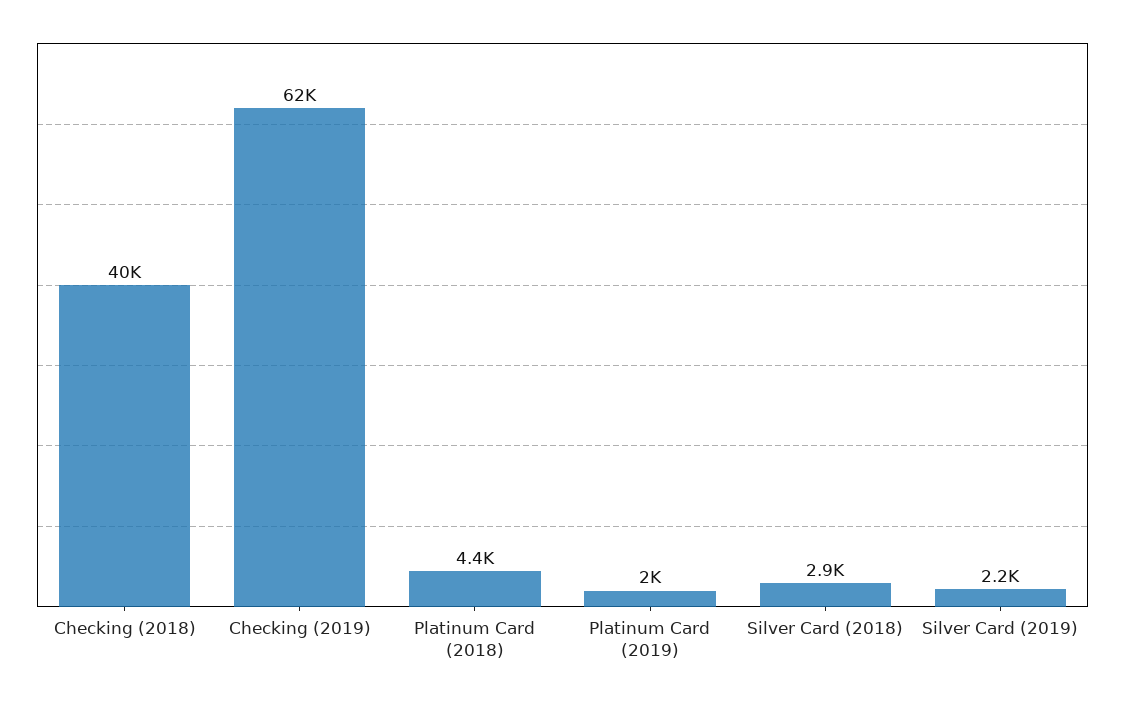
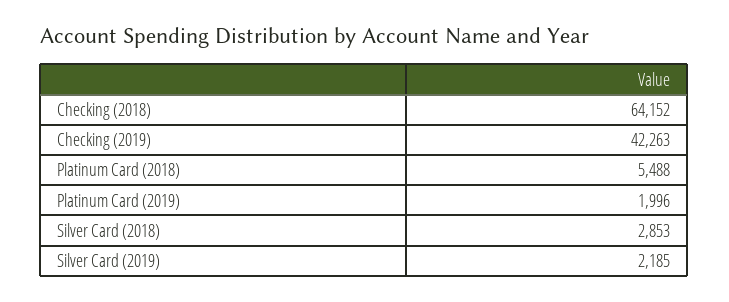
  {
-   "Checking (2018)": 40000,
+   "Checking (2018)": 64152,
-   "Checking (2019)": 62000,
+   "Checking (2019)": 42263,
-   "Platinum Card (2018)": 4400,
+   "Platinum Card (2018)": 5488,
    "Platinum Card (2019)": 1996,
    "Silver Card (2018)": 2853,
    "Silver Card (2019)": 2185
  }

